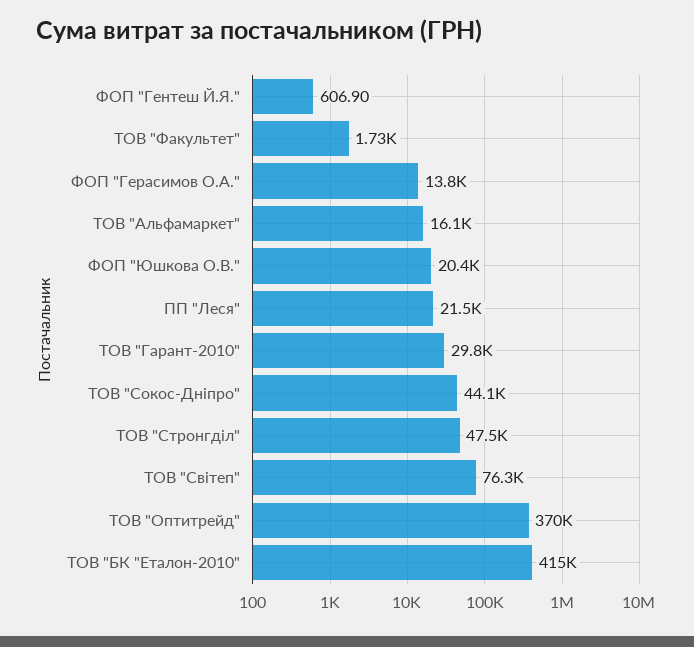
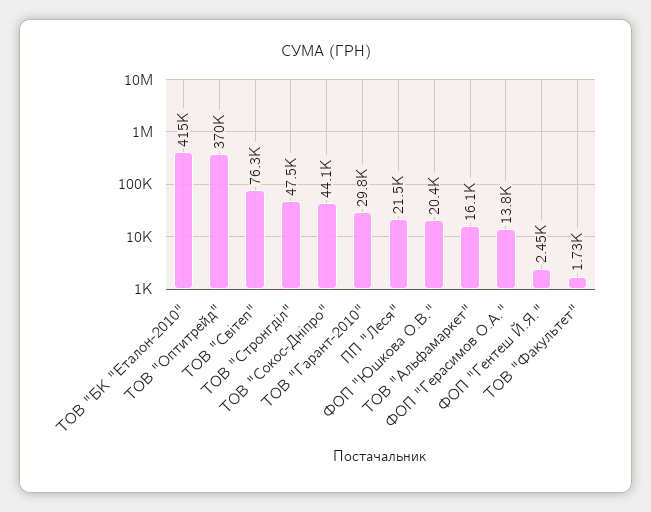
  {
-   "ФОП \"Гентеш Й.Я.\"": 606.9,
+   "ФОП \"Гентеш Й.Я.\"": 2450,
    "ТОВ \"Факультет\"": 1730,
    "ФОП \"Герасимов О.А.\"": 13800,
    "ТОВ \"Альфамаркет\"": 16100,
    "ФОП \"Юшкова О.В.\"": 20400,
    "ПП \"Леся\"": 21500,
    "ТОВ \"Гарант-2010\"": 29800,
    "ТОВ \"Сокос-Дніпро\"": 44100,
    "ТОВ \"Стронгділ\"": 47500,
    "ТОВ \"Світеп\"": 76300,
    "ТОВ \"Оптитрейд\"": 370000,
    "ТОВ \"БК \"Еталон-2010\"": 415000
  }

